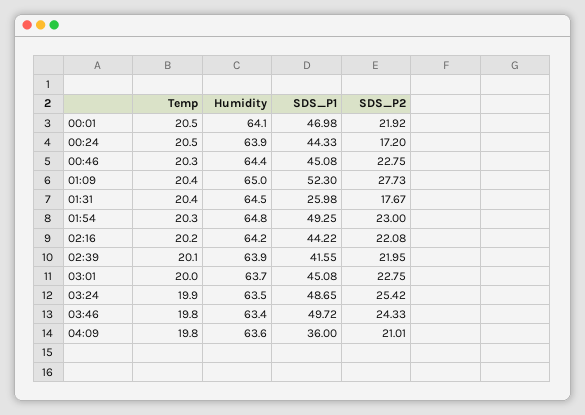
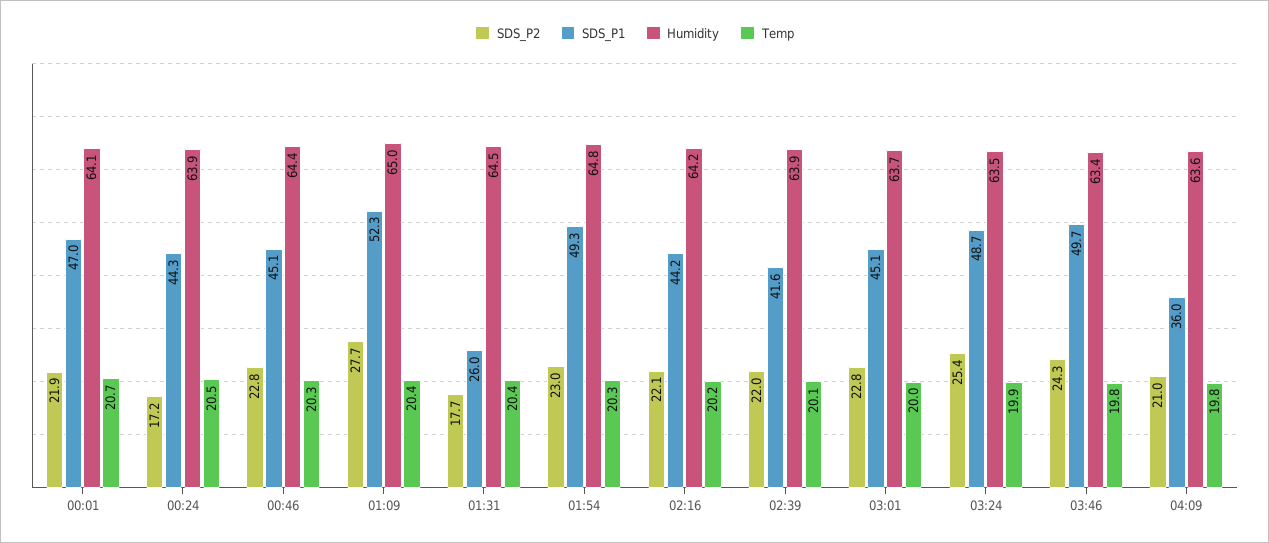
  {
    "Temp": {
-     "00:01": 20.5,
+     "00:01": 20.7,
      "00:24": 20.5,
      "00:46": 20.3,
      "01:09": 20.4,
      "01:31": 20.4,
      "01:54": 20.3,
      "02:16": 20.2,
      "02:39": 20.1,
      "03:01": 20,
      "03:24": 19.9,
      "03:46": 19.8,
      "04:09": 19.8
    },
    "Humidity": {
      "00:01": 64.1,
      "00:24": 63.9,
      "00:46": 64.4,
      "01:09": 65,
      "01:31": 64.5,
      "01:54": 64.8,
      "02:16": 64.2,
      "02:39": 63.9,
      "03:01": 63.7,
      "03:24": 63.5,
      "03:46": 63.4,
      "04:09": 63.6
    },
    "SDS_P1": {
      "00:01": 46.98,
      "00:24": 44.33,
      "00:46": 45.08,
      "01:09": 52.3,
      "01:31": 25.98,
      "01:54": 49.25,
      "02:16": 44.22,
      "02:39": 41.55,
      "03:01": 45.08,
      "03:24": 48.65,
      "03:46": 49.72,
      "04:09": 36
    },
    "SDS_P2": {
      "00:01": 21.92,
      "00:24": 17.2,
      "00:46": 22.75,
      "01:09": 27.73,
      "01:31": 17.67,
      "01:54": 23,
      "02:16": 22.08,
      "02:39": 21.95,
      "03:01": 22.75,
      "03:24": 25.42,
      "03:46": 24.33,
      "04:09": 21.01
    }
  }

